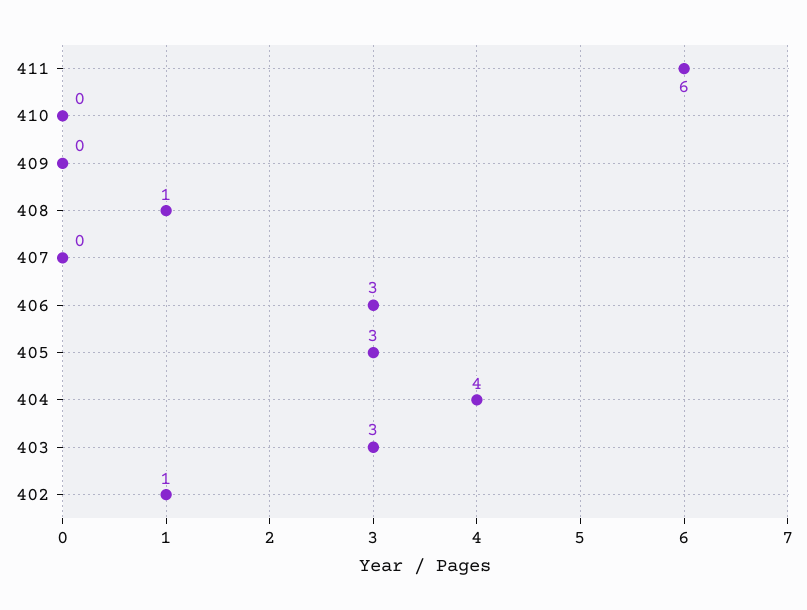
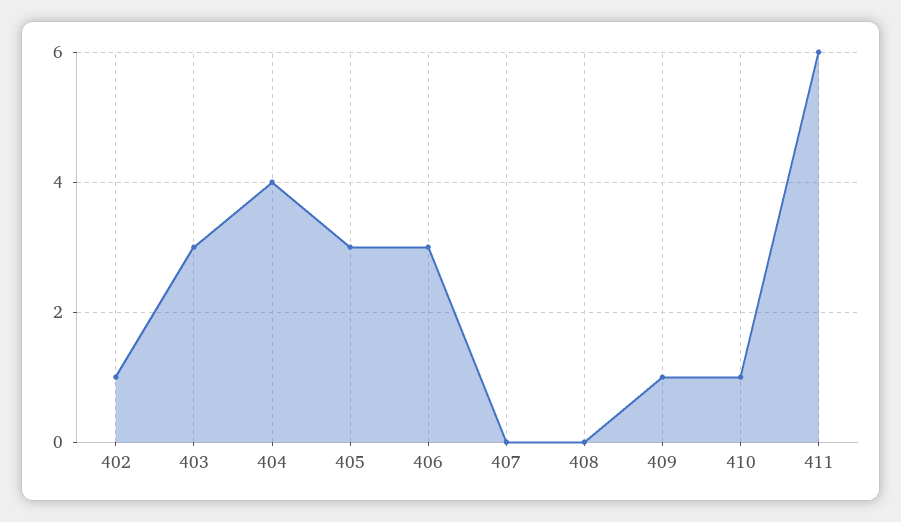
  {
    "411": 6,
-   "410": 0,
+   "410": 1,
-   "409": 0,
+   "409": 1,
-   "408": 1,
+   "408": 0,
    "407": 0,
    "406": 3,
    "405": 3,
    "404": 4,
    "403": 3,
    "402": 1
  }

